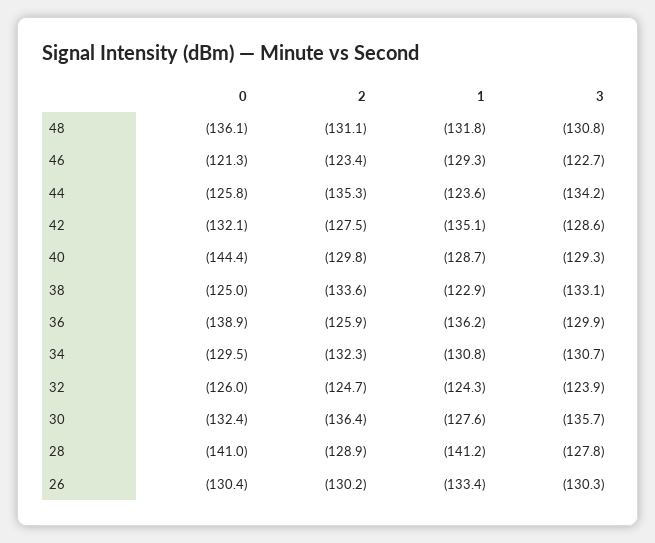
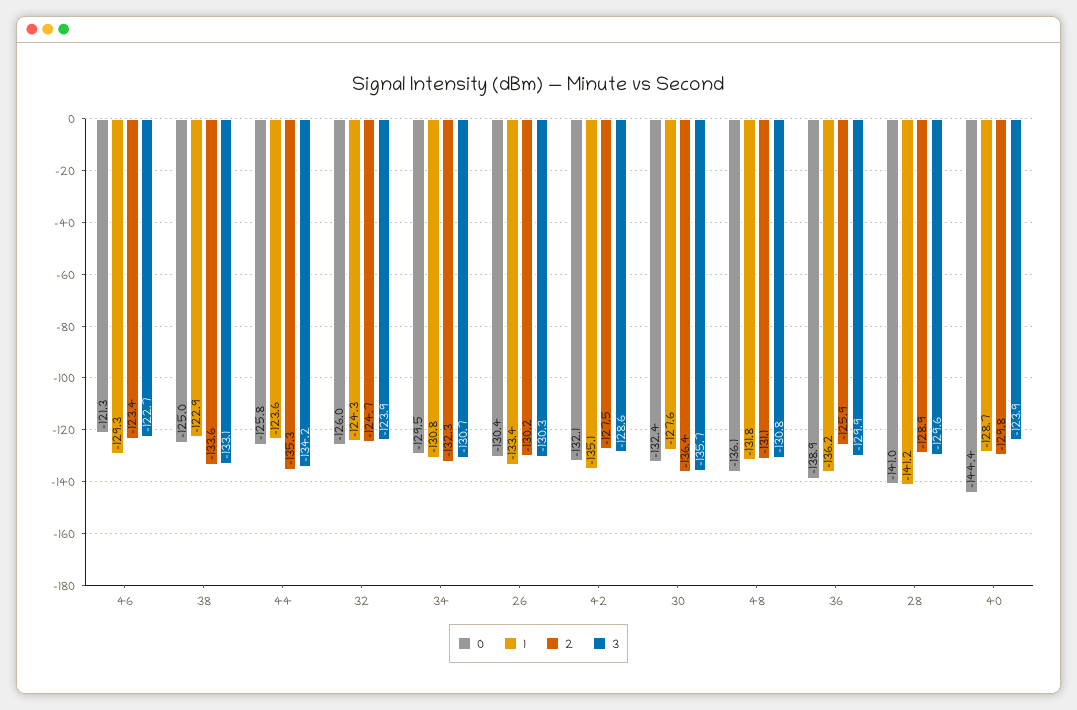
  {
    "0": {
      "48": -136.1,
      "46": -121.3,
      "44": -125.8,
      "42": -132.1,
      "40": -144.4,
      "38": -125,
      "36": -138.9,
      "34": -129.5,
      "32": -126,
      "30": -132.4,
      "28": -141,
      "26": -130.4
    },
    "2": {
      "48": -131.1,
      "46": -123.4,
      "44": -135.3,
      "42": -127.5,
      "40": -129.8,
      "38": -133.6,
      "36": -125.9,
      "34": -132.3,
      "32": -124.7,
      "30": -136.4,
      "28": -128.9,
      "26": -130.2
    },
    "1": {
      "48": -131.8,
      "46": -129.3,
      "44": -123.6,
      "42": -135.1,
      "40": -128.7,
      "38": -122.9,
      "36": -136.2,
      "34": -130.8,
      "32": -124.3,
      "30": -127.6,
      "28": -141.2,
      "26": -133.4
    },
    "3": {
      "48": -130.8,
      "46": -122.7,
      "44": -134.2,
      "42": -128.6,
-     "40": -129.3,
+     "40": -123.9,
      "38": -133.1,
      "36": -129.9,
      "34": -130.7,
      "32": -123.9,
      "30": -135.7,
-     "28": -127.8,
+     "28": -129.6,
      "26": -130.3
    }
  }

